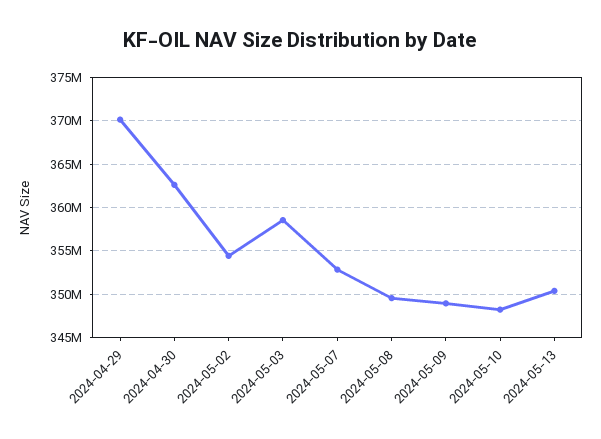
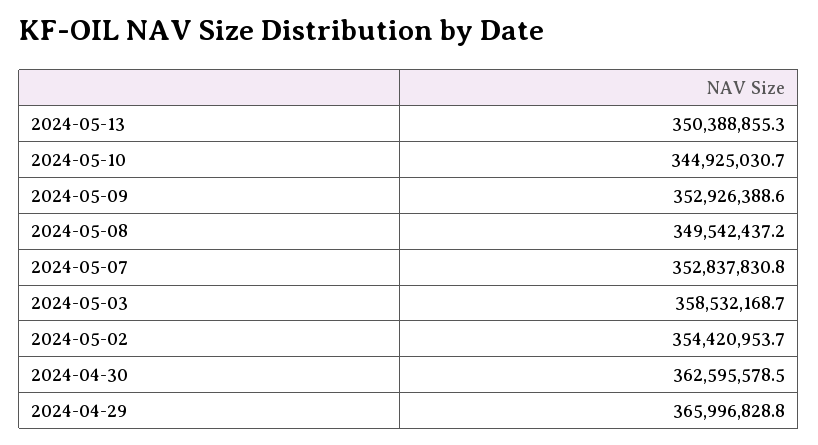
  {
-   "2024-04-29": 370000000,
+   "2024-04-29": 365996828.8,
    "2024-04-30": 362595578.5,
    "2024-05-02": 354420953.7,
    "2024-05-03": 358532168.7,
    "2024-05-07": 352837830.8,
    "2024-05-08": 349542437.2,
-   "2024-05-09": 349000000,
+   "2024-05-09": 352926388.6,
-   "2024-05-10": 348000000,
+   "2024-05-10": 344925030.7,
    "2024-05-13": 350388855.3
  }

